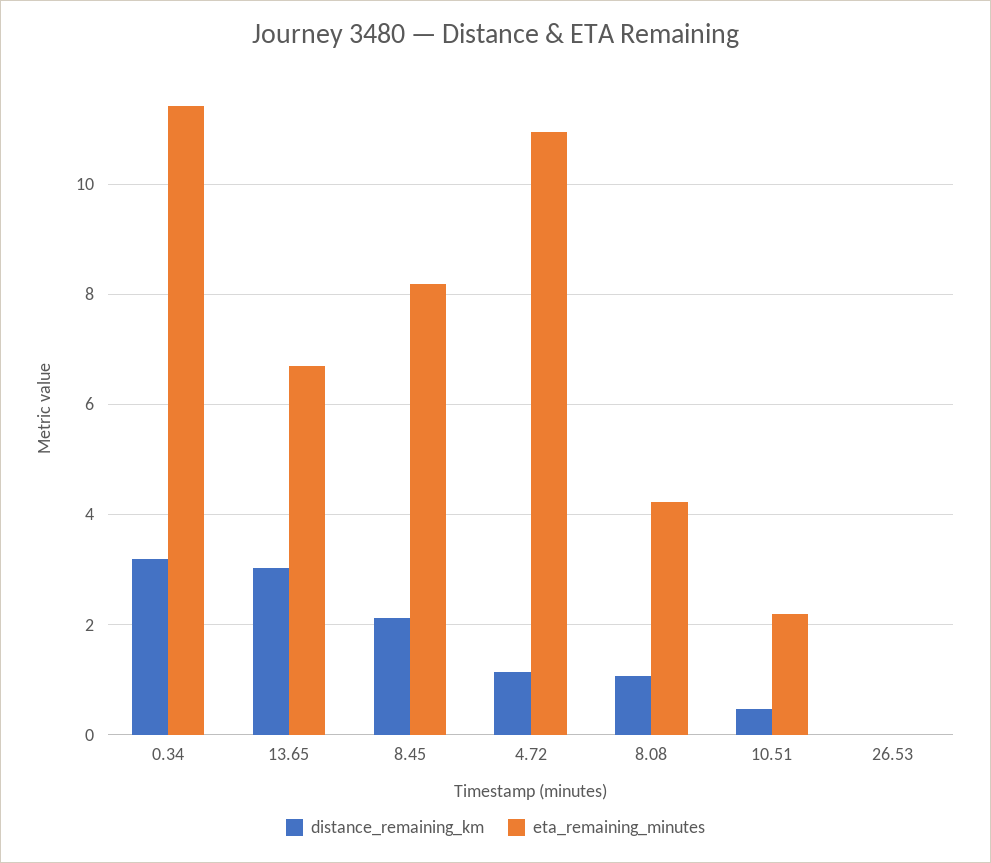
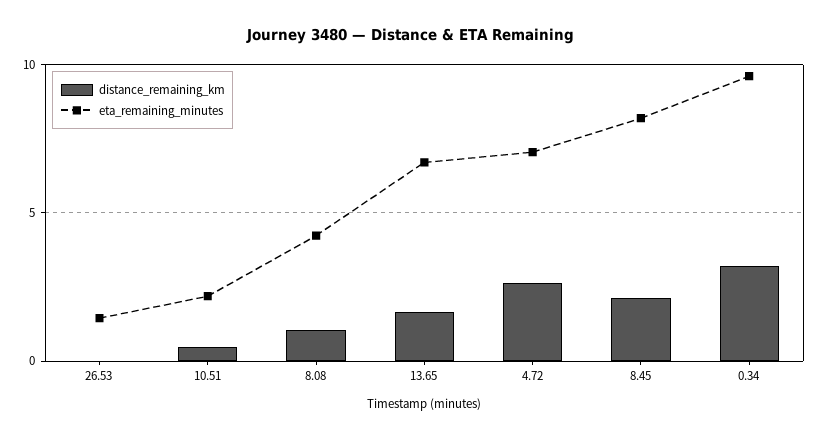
  {
    "distance_remaining_km": {
      "0.34": 3.2,
-     "13.65": 3,
+     "13.65": 1.5,
      "8.45": 2.2,
-     "4.72": 1.2,
+     "4.72": 2.5,
      "8.08": 1,
      "10.51": 0.4,
      "26.53": 0
    },
    "eta_remaining_minutes": {
-     "0.34": 11.4,
+     "0.34": 9.5,
      "13.65": 6.8,
      "8.45": 8.2,
-     "4.72": 11,
+     "4.72": 7,
      "8.08": 4.2,
      "10.51": 2.2,
-     "26.53": 0
+     "26.53": 1.5
    }
  }

